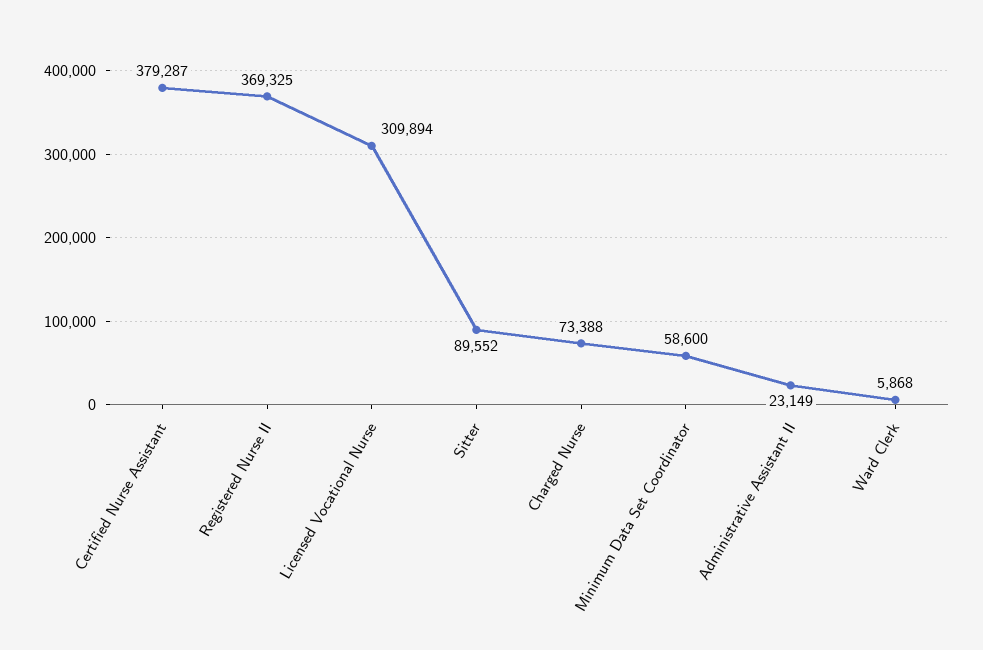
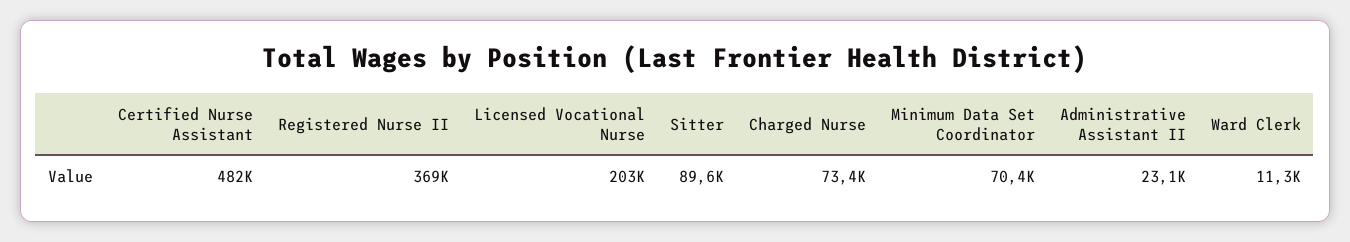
  {
-   "Certified Nurse Assistant": 379287,
+   "Certified Nurse Assistant": 482000,
    "Registered Nurse II": 369325,
-   "Licensed Vocational Nurse": 309894,
+   "Licensed Vocational Nurse": 203000,
    "Sitter": 89552,
    "Charged Nurse": 73388,
-   "Minimum Data Set Coordinator": 58600,
+   "Minimum Data Set Coordinator": 70400,
    "Administrative Assistant II": 23149,
-   "Ward Clerk": 5868
+   "Ward Clerk": 11300
  }

